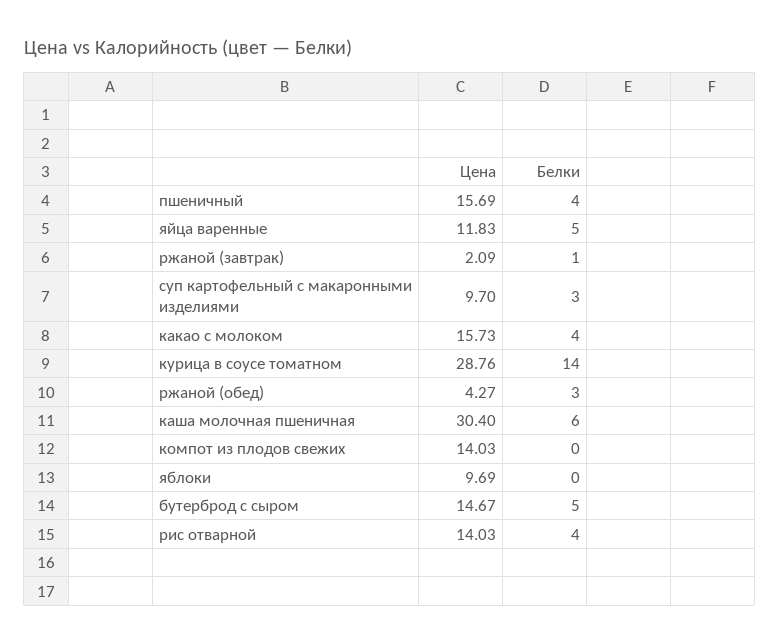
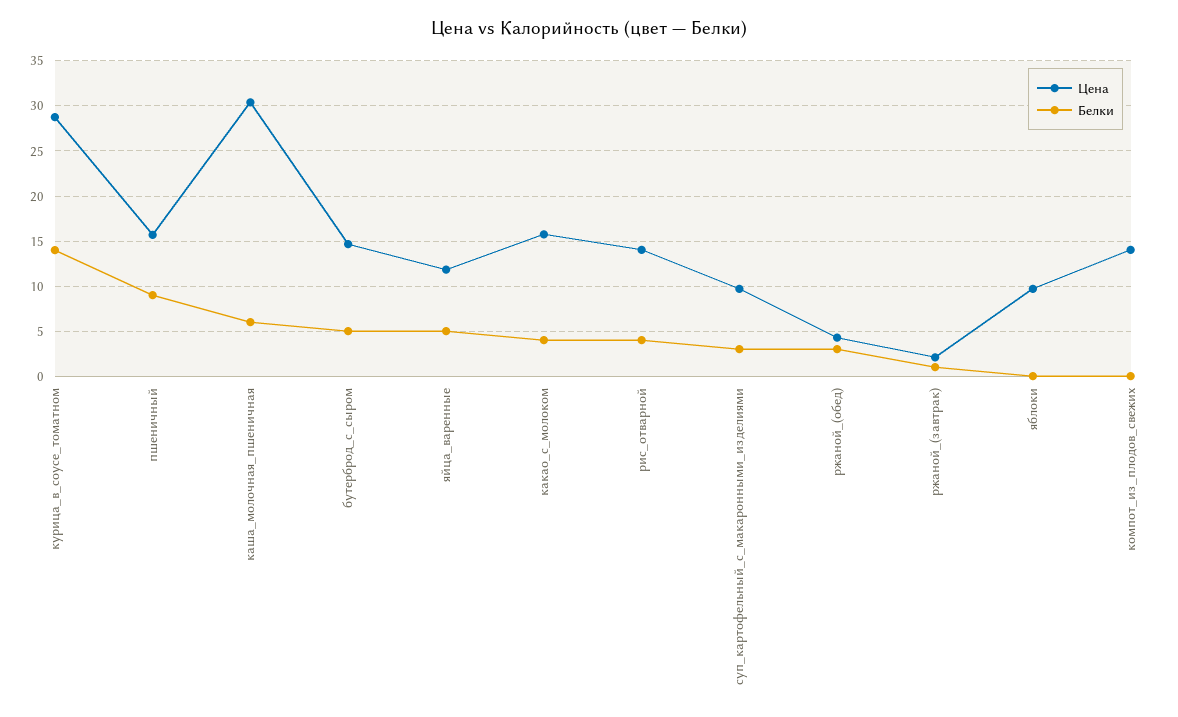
  {
    "Цена": {
      "пшеничный": 15.69,
      "яйца варенные": 11.83,
      "ржаной (завтрак)": 2.09,
      "суп картофельный с макаронными изделиями": 9.7,
      "какао с молоком": 15.73,
      "курица в соусе томатном": 28.76,
      "ржаной (обед)": 4.27,
      "каша молочная пшеничная": 30.4,
      "компот из плодов свежих": 14.03,
      "яблоки": 9.69,
      "бутерброд с сыром": 14.67,
      "рис отварной": 14.03
    },
    "Белки": {
-     "пшеничный": 4,
+     "пшеничный": 9,
      "яйца варенные": 5,
      "ржаной (завтрак)": 1,
      "суп картофельный с макаронными изделиями": 3,
      "какао с молоком": 4,
      "курица в соусе томатном": 14,
      "ржаной (обед)": 3,
      "каша молочная пшеничная": 6,
      "компот из плодов свежих": 0,
      "яблоки": 0,
      "бутерброд с сыром": 5,
      "рис отварной": 4
    }
  }

